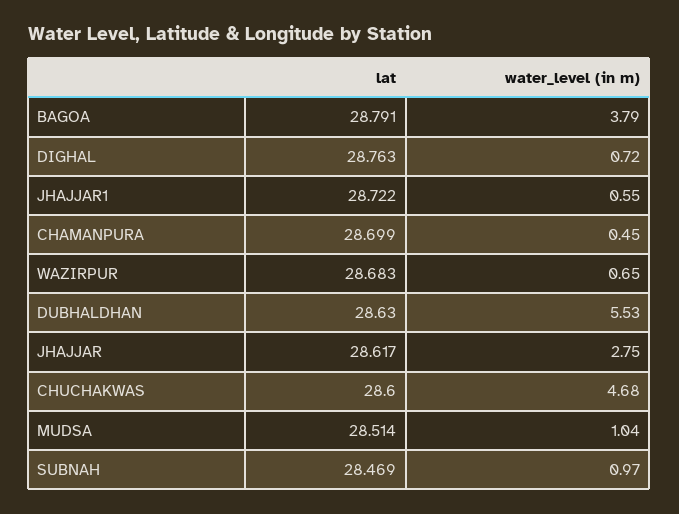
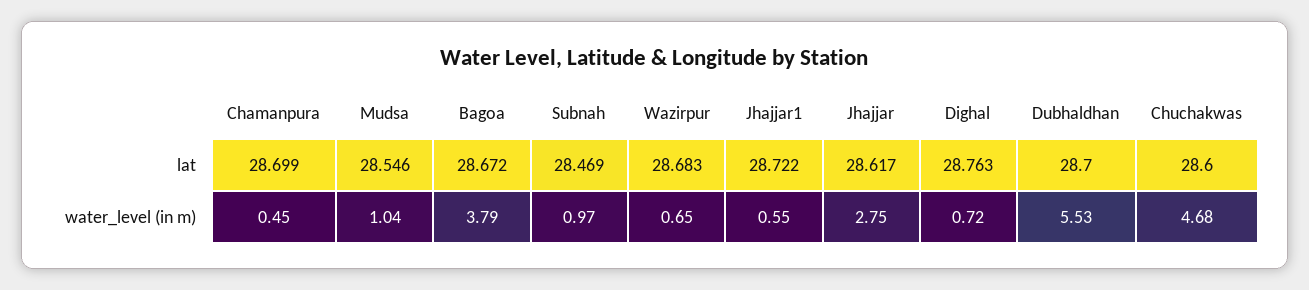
  {
    "lat": {
-     "BAGOA": 28.791,
+     "BAGOA": 28.672,
      "DIGHAL": 28.763,
      "JHAJJAR1": 28.722,
      "CHAMANPURA": 28.699,
      "WAZIRPUR": 28.683,
-     "DUBHALDHAN": 28.63,
+     "DUBHALDHAN": 28.7,
      "JHAJJAR": 28.617,
      "CHUCHAKWAS": 28.6,
-     "MUDSA": 28.514,
+     "MUDSA": 28.546,
      "SUBNAH": 28.469
    },
    "water_level (in m)": {
      "BAGOA": 3.79,
      "DIGHAL": 0.72,
      "JHAJJAR1": 0.55,
      "CHAMANPURA": 0.45,
      "WAZIRPUR": 0.65,
      "DUBHALDHAN": 5.53,
      "JHAJJAR": 2.75,
      "CHUCHAKWAS": 4.68,
      "MUDSA": 1.04,
      "SUBNAH": 0.97
    }
  }

